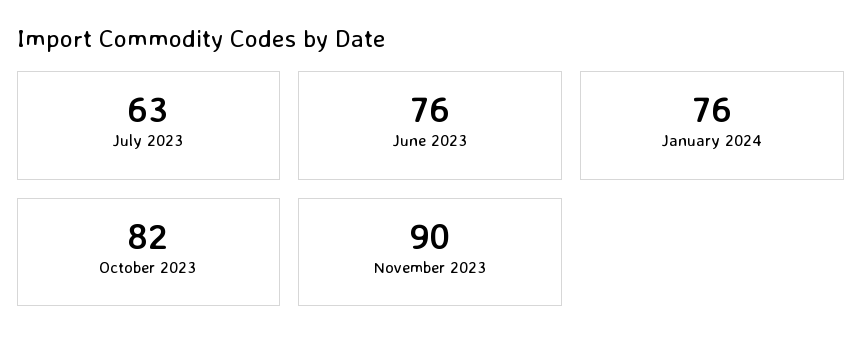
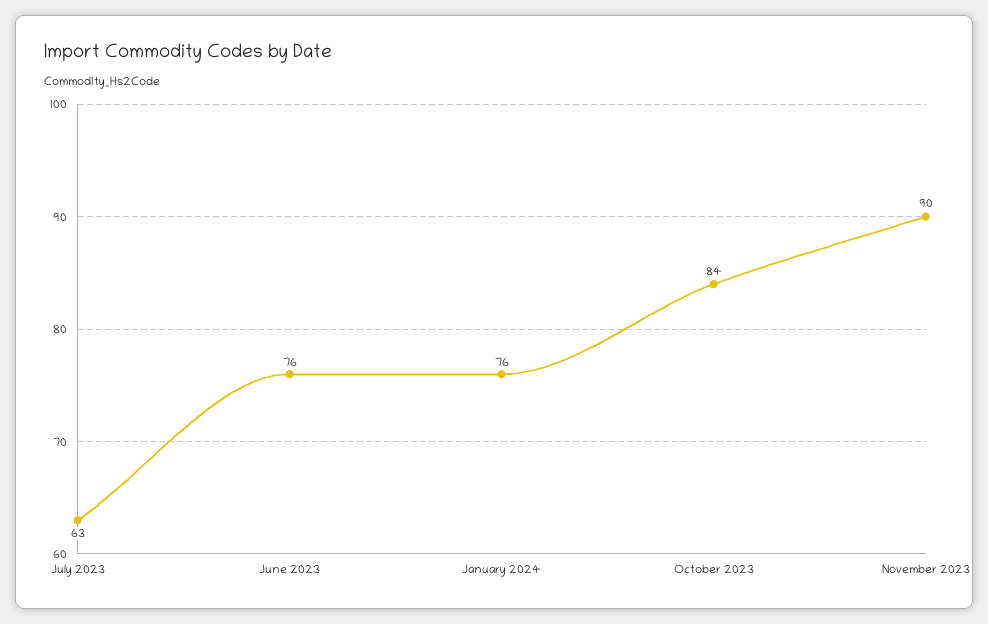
  {
    "July 2023": 63,
    "June 2023": 76,
    "January 2024": 76,
-   "October 2023": 82,
+   "October 2023": 84,
    "November 2023": 90
  }

